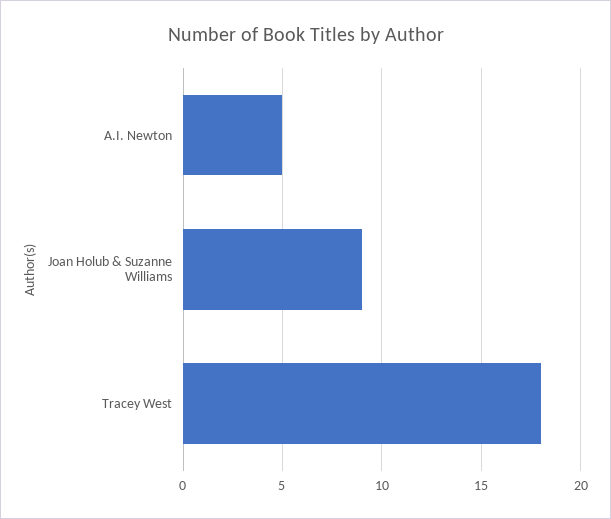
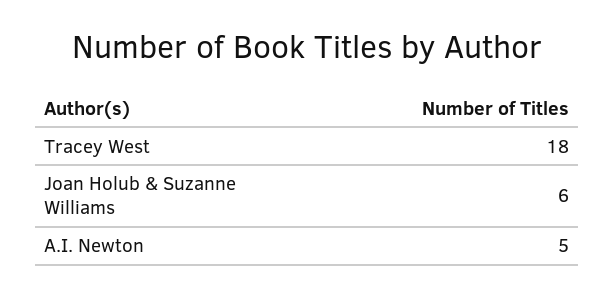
  {
    "A.I. Newton": 5,
-   "Joan Holub & Suzanne Williams": 9,
+   "Joan Holub & Suzanne Williams": 6,
    "Tracey West": 18
  }

